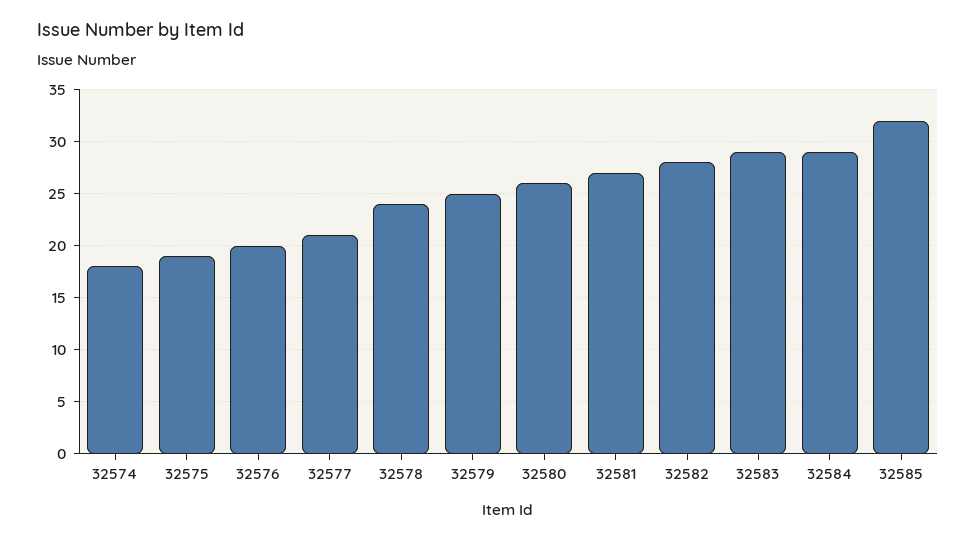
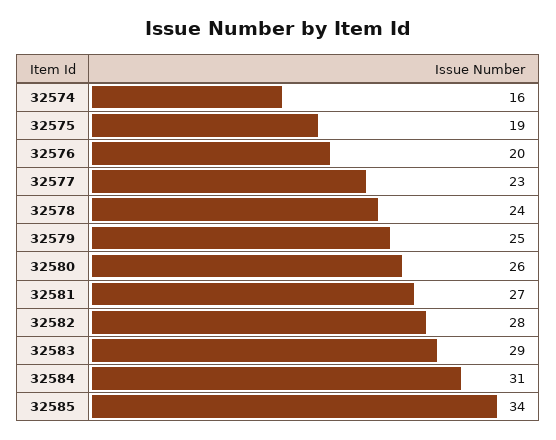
  {
-   "32574": 18,
+   "32574": 16,
    "32575": 19,
    "32576": 20,
-   "32577": 21,
+   "32577": 23,
    "32578": 24,
    "32579": 25,
    "32580": 26,
    "32581": 27,
    "32582": 28,
    "32583": 29,
-   "32584": 29,
+   "32584": 31,
-   "32585": 32
+   "32585": 34
  }

